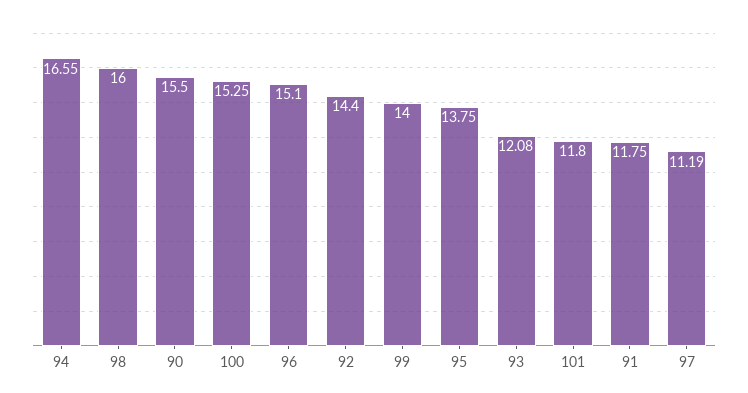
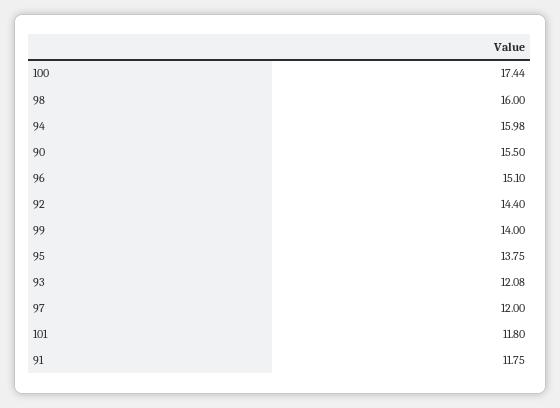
  {
-   "94": 16.55,
+   "94": 15.98,
    "98": 16,
    "90": 15.5,
-   "100": 15.25,
+   "100": 17.44,
    "96": 15.1,
    "92": 14.4,
    "99": 14,
    "95": 13.75,
    "93": 12.08,
    "101": 11.8,
    "91": 11.75,
-   "97": 11.19
+   "97": 12
  }

